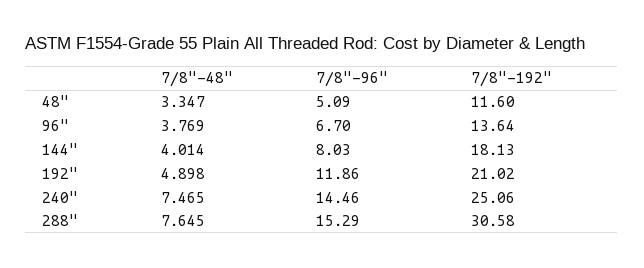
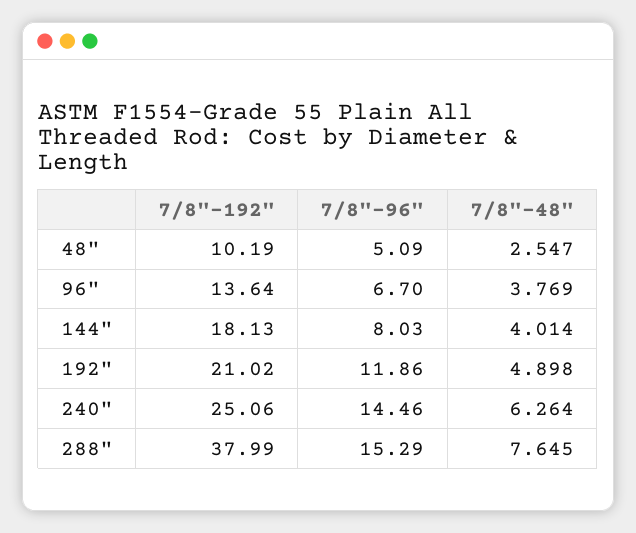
  {
    "7/8\"-48\"": {
-     "48\"": 3.347,
+     "48\"": 2.547,
      "96\"": 3.769,
      "144\"": 4.014,
      "192\"": 4.898,
-     "240\"": 7.465,
+     "240\"": 6.264,
      "288\"": 7.645
    },
    "7/8\"-96\"": {
      "48\"": 5.09,
      "96\"": 6.7,
      "144\"": 8.03,
      "192\"": 11.86,
      "240\"": 14.46,
      "288\"": 15.29
    },
    "7/8\"-192\"": {
-     "48\"": 11.6,
+     "48\"": 10.19,
      "96\"": 13.64,
      "144\"": 18.13,
      "192\"": 21.02,
      "240\"": 25.06,
-     "288\"": 30.58
+     "288\"": 37.99
    }
  }

